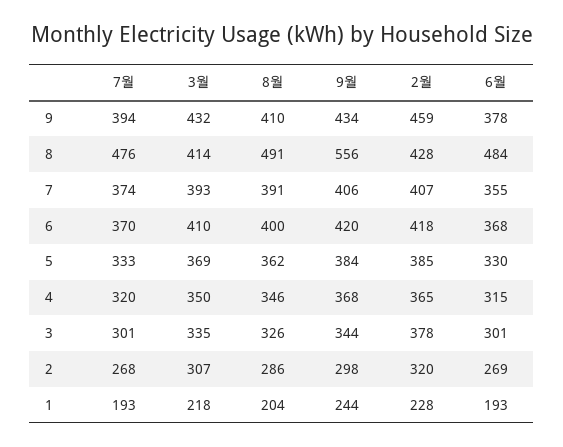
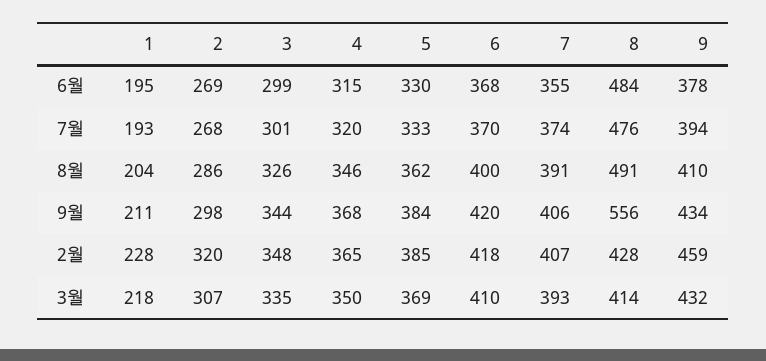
  {
    "7월": {
      "9": 394,
      "8": 476,
      "7": 374,
      "6": 370,
      "5": 333,
      "4": 320,
      "3": 301,
      "2": 268,
      "1": 193
    },
    "3월": {
      "9": 432,
      "8": 414,
      "7": 393,
      "6": 410,
      "5": 369,
      "4": 350,
      "3": 335,
      "2": 307,
      "1": 218
    },
    "8월": {
      "9": 410,
      "8": 491,
      "7": 391,
      "6": 400,
      "5": 362,
      "4": 346,
      "3": 326,
      "2": 286,
      "1": 204
    },
    "9월": {
      "9": 434,
      "8": 556,
      "7": 406,
      "6": 420,
      "5": 384,
      "4": 368,
      "3": 344,
      "2": 298,
-     "1": 244
+     "1": 211
    },
    "2월": {
      "9": 459,
      "8": 428,
      "7": 407,
      "6": 418,
      "5": 385,
      "4": 365,
-     "3": 378,
+     "3": 348,
      "2": 320,
      "1": 228
    },
    "6월": {
      "9": 378,
      "8": 484,
      "7": 355,
      "6": 368,
      "5": 330,
      "4": 315,
-     "3": 301,
+     "3": 299,
      "2": 269,
-     "1": 193
+     "1": 195
    }
  }

